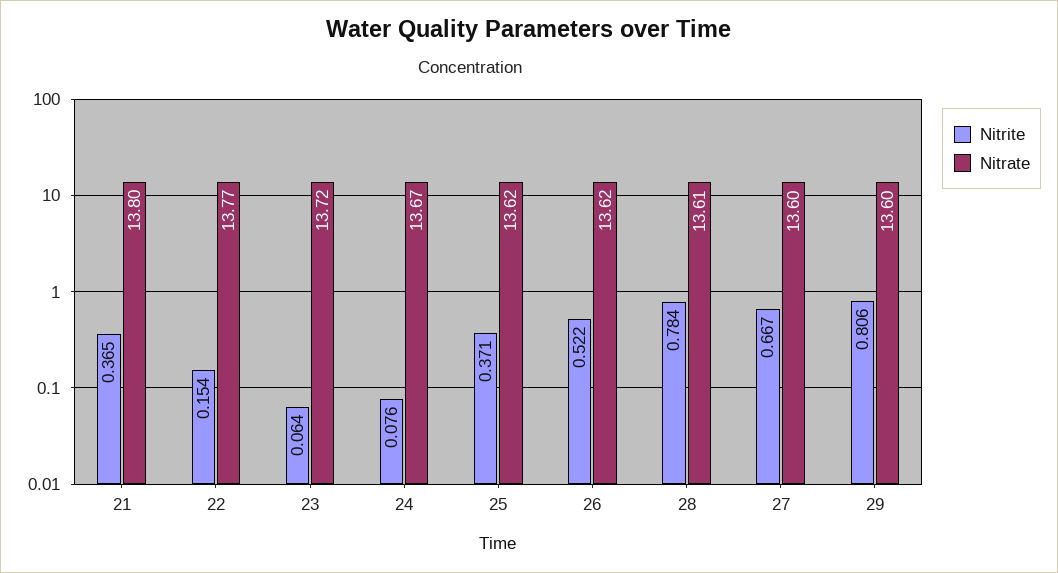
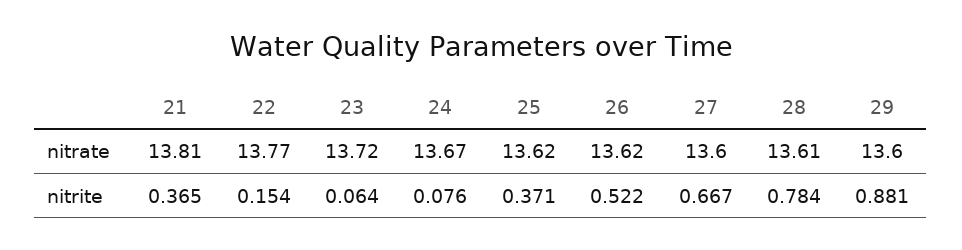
  {
    "Nitrite": {
      "21": 0.365,
      "22": 0.154,
      "23": 0.064,
      "24": 0.076,
      "25": 0.371,
      "26": 0.522,
      "28": 0.784,
      "27": 0.667,
-     "29": 0.806
+     "29": 0.881
    },
    "Nitrate": {
-     "21": 13.8,
+     "21": 13.81,
      "22": 13.77,
      "23": 13.72,
      "24": 13.67,
      "25": 13.62,
      "26": 13.62,
      "28": 13.61,
      "27": 13.6,
      "29": 13.6
    }
  }

